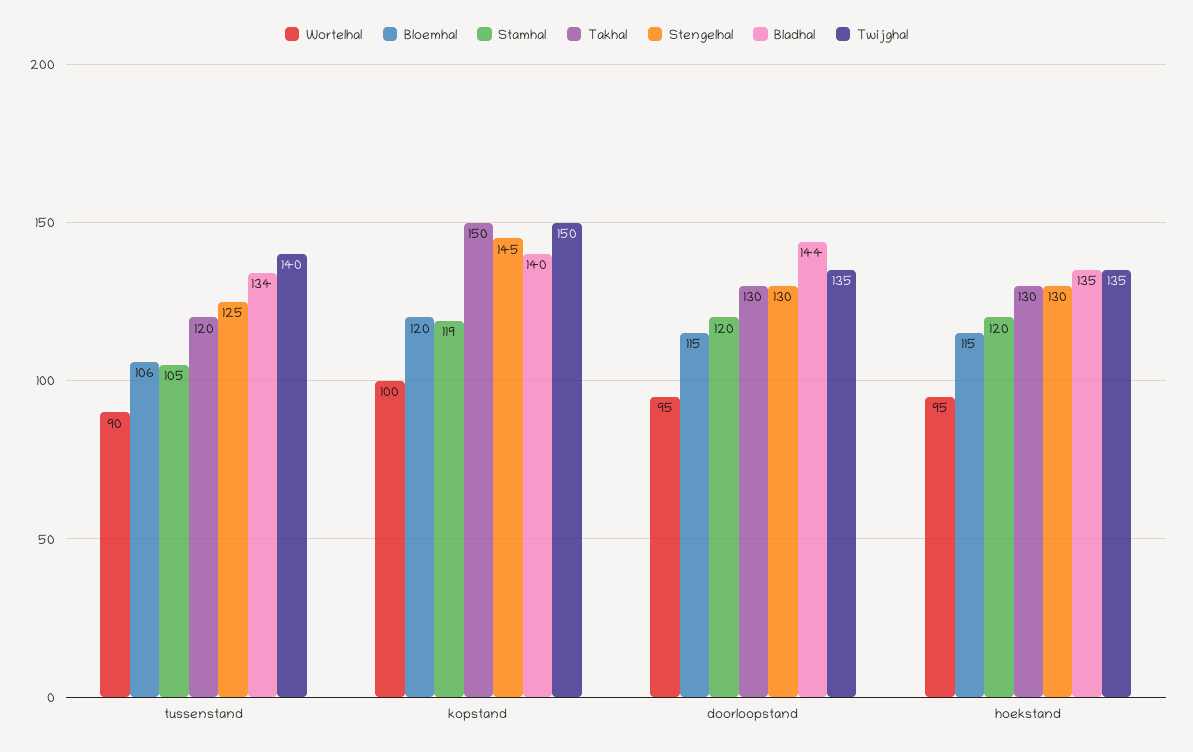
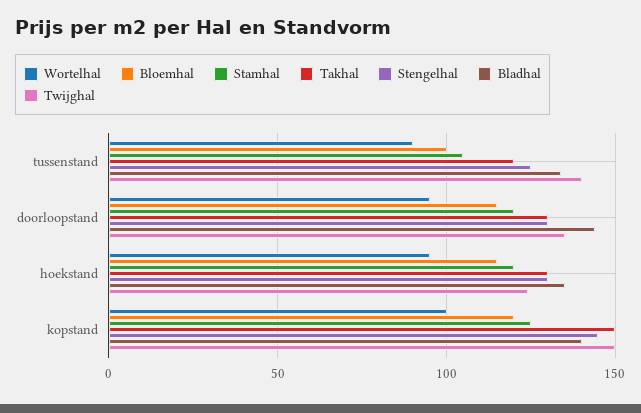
  {
    "Wortelhal": {
      "tussenstand": 90,
      "kopstand": 100,
      "doorloopstand": 95,
      "hoekstand": 95
    },
    "Bloemhal": {
-     "tussenstand": 106,
+     "tussenstand": 100,
      "kopstand": 120,
      "doorloopstand": 115,
      "hoekstand": 115
    },
    "Stamhal": {
      "tussenstand": 105,
-     "kopstand": 119,
+     "kopstand": 125,
      "doorloopstand": 120,
      "hoekstand": 120
    },
    "Takhal": {
      "tussenstand": 120,
      "kopstand": 150,
      "doorloopstand": 130,
      "hoekstand": 130
    },
    "Stengelhal": {
      "tussenstand": 125,
      "kopstand": 145,
      "doorloopstand": 130,
      "hoekstand": 130
    },
    "Bladhal": {
      "tussenstand": 134,
      "kopstand": 140,
      "doorloopstand": 144,
      "hoekstand": 135
    },
    "Twijghal": {
      "tussenstand": 140,
      "kopstand": 150,
      "doorloopstand": 135,
-     "hoekstand": 135
+     "hoekstand": 125
    }
  }

